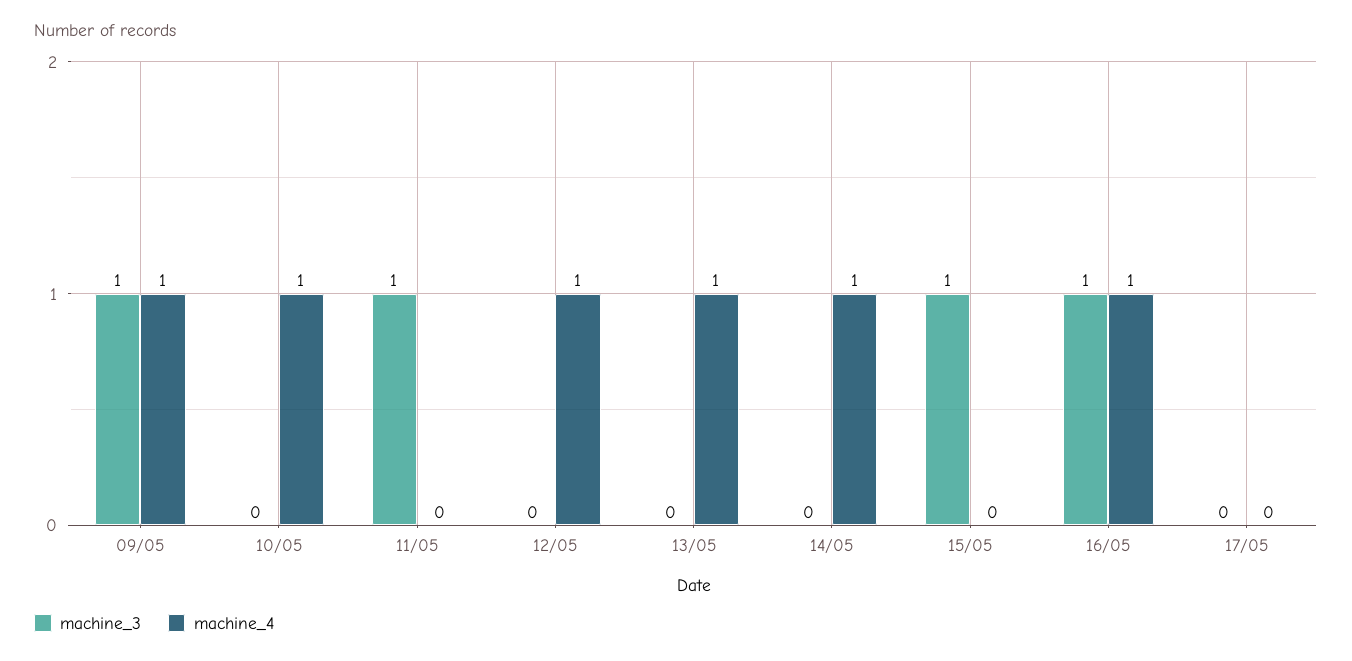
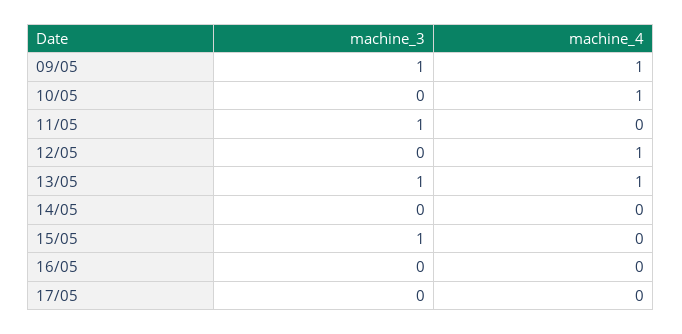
  {
    "machine_3": {
      "09/05": 1,
      "10/05": 0,
      "11/05": 1,
      "12/05": 0,
-     "13/05": 0,
+     "13/05": 1,
      "14/05": 0,
      "15/05": 1,
-     "16/05": 1,
+     "16/05": 0,
      "17/05": 0
    },
    "machine_4": {
      "09/05": 1,
      "10/05": 1,
      "11/05": 0,
      "12/05": 1,
      "13/05": 1,
-     "14/05": 1,
+     "14/05": 0,
      "15/05": 0,
-     "16/05": 1,
+     "16/05": 0,
      "17/05": 0
    }
  }

